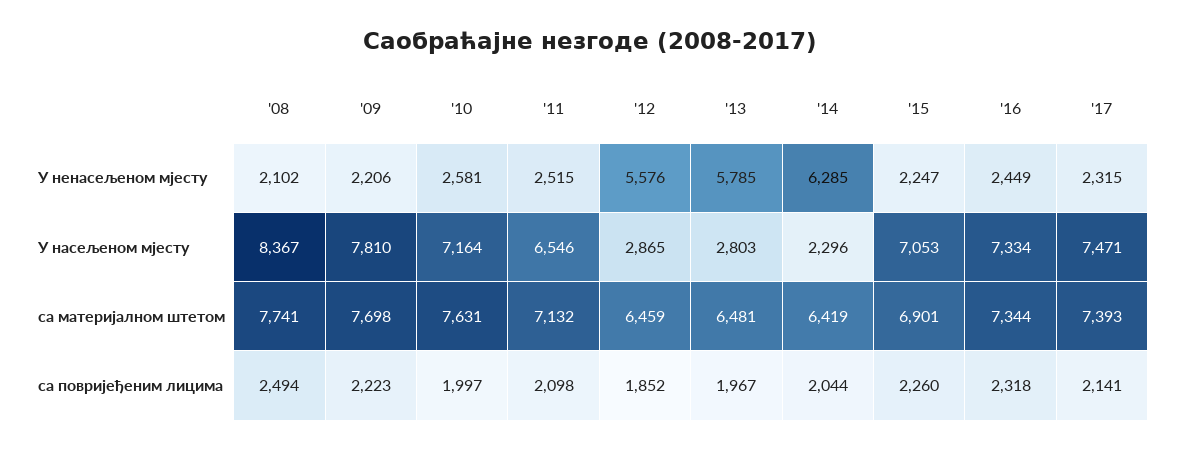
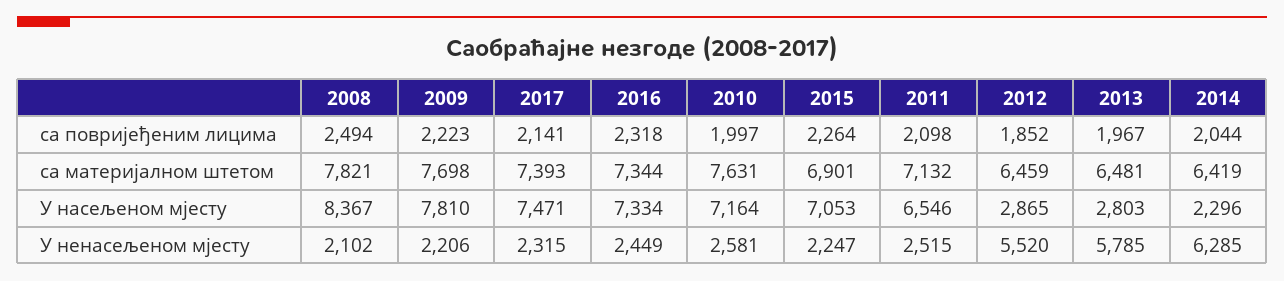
  {
    "'08": {
      "У ненасељеном мјесту": 2102,
      "У насељеном мјесту": 8367,
-     "са материјалном штетом": 7741,
+     "са материјалном штетом": 7821,
      "са повријеђеним лицима": 2494
    },
    "'09": {
      "У ненасељеном мјесту": 2206,
      "У насељеном мјесту": 7810,
      "са материјалном штетом": 7698,
      "са повријеђеним лицима": 2223
    },
    "'10": {
      "У ненасељеном мјесту": 2581,
      "У насељеном мјесту": 7164,
      "са материјалном штетом": 7631,
      "са повријеђеним лицима": 1997
    },
    "'11": {
      "У ненасељеном мјесту": 2515,
      "У насељеном мјесту": 6546,
      "са материјалном штетом": 7132,
      "са повријеђеним лицима": 2098
    },
    "'12": {
-     "У ненасељеном мјесту": 5576,
+     "У ненасељеном мјесту": 5520,
      "У насељеном мјесту": 2865,
      "са материјалном штетом": 6459,
      "са повријеђеним лицима": 1852
    },
    "'13": {
      "У ненасељеном мјесту": 5785,
      "У насељеном мјесту": 2803,
      "са материјалном штетом": 6481,
      "са повријеђеним лицима": 1967
    },
    "'14": {
      "У ненасељеном мјесту": 6285,
      "У насељеном мјесту": 2296,
      "са материјалном штетом": 6419,
      "са повријеђеним лицима": 2044
    },
    "'15": {
      "У ненасељеном мјесту": 2247,
      "У насељеном мјесту": 7053,
      "са материјалном штетом": 6901,
-     "са повријеђеним лицима": 2260
+     "са повријеђеним лицима": 2264
    },
    "'16": {
      "У ненасељеном мјесту": 2449,
      "У насељеном мјесту": 7334,
      "са материјалном штетом": 7344,
      "са повријеђеним лицима": 2318
    },
    "'17": {
      "У ненасељеном мјесту": 2315,
      "У насељеном мјесту": 7471,
      "са материјалном штетом": 7393,
      "са повријеђеним лицима": 2141
    }
  }

